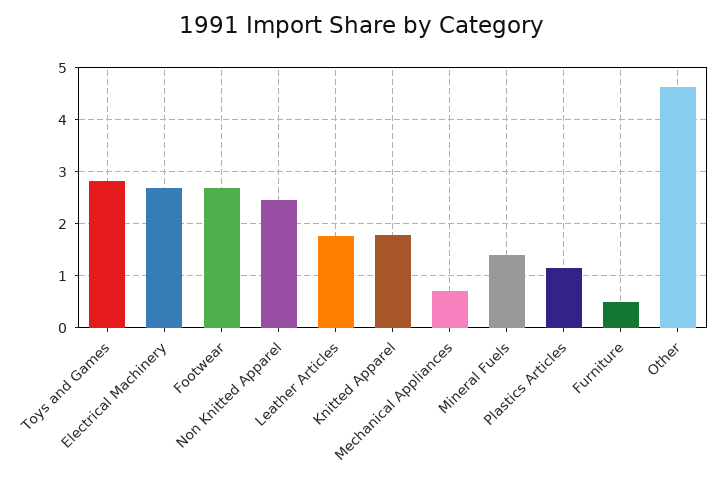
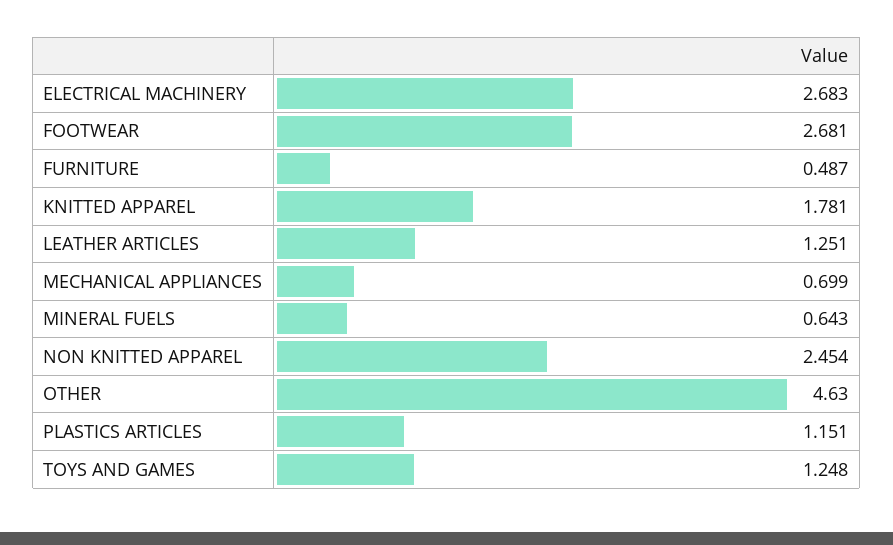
  {
-   "Toys and Games": 2.8,
+   "Toys and Games": 1.248,
    "Electrical Machinery": 2.683,
    "Footwear": 2.681,
    "Non Knitted Apparel": 2.454,
-   "Leather Articles": 1.8,
+   "Leather Articles": 1.251,
    "Knitted Apparel": 1.781,
    "Mechanical Appliances": 0.699,
-   "Mineral Fuels": 1.4,
+   "Mineral Fuels": 0.643,
    "Plastics Articles": 1.151,
    "Furniture": 0.487,
    "Other": 4.63
  }

